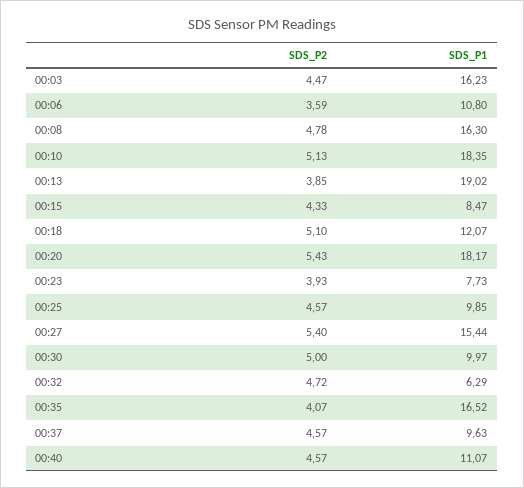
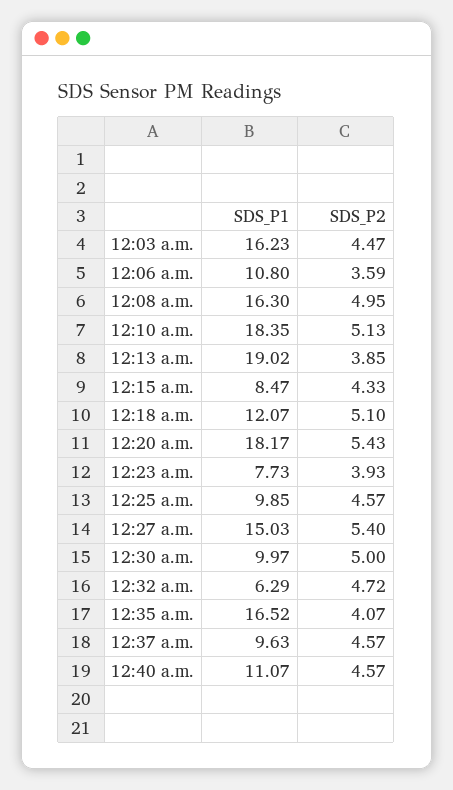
  {
    "SDS_P2": {
      "00:03": 4.47,
      "00:06": 3.59,
-     "00:08": 4.78,
+     "00:08": 4.95,
      "00:10": 5.13,
      "00:13": 3.85,
      "00:15": 4.33,
      "00:18": 5.1,
      "00:20": 5.43,
      "00:23": 3.93,
      "00:25": 4.57,
      "00:27": 5.4,
      "00:30": 5,
      "00:32": 4.72,
      "00:35": 4.07,
      "00:37": 4.57,
      "00:40": 4.57
    },
    "SDS_P1": {
      "00:03": 16.23,
      "00:06": 10.8,
      "00:08": 16.3,
      "00:10": 18.35,
      "00:13": 19.02,
      "00:15": 8.47,
      "00:18": 12.07,
      "00:20": 18.17,
      "00:23": 7.73,
      "00:25": 9.85,
-     "00:27": 15.44,
+     "00:27": 15.03,
      "00:30": 9.97,
      "00:32": 6.29,
      "00:35": 16.52,
      "00:37": 9.63,
      "00:40": 11.07
    }
  }

